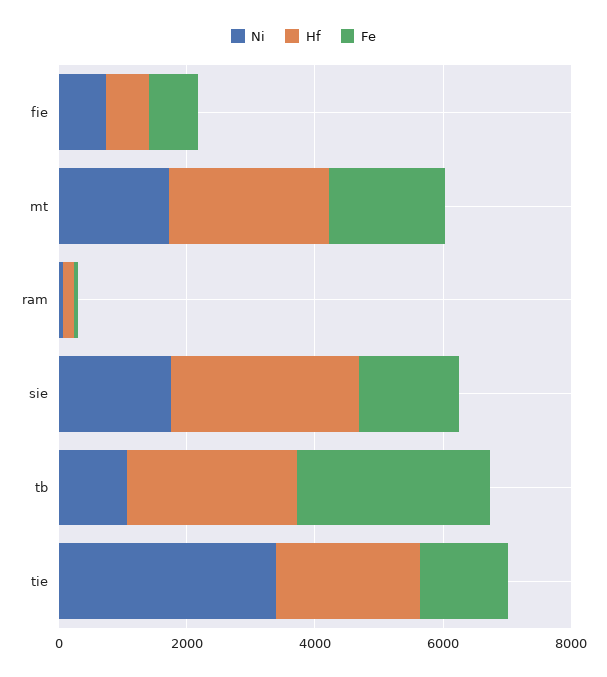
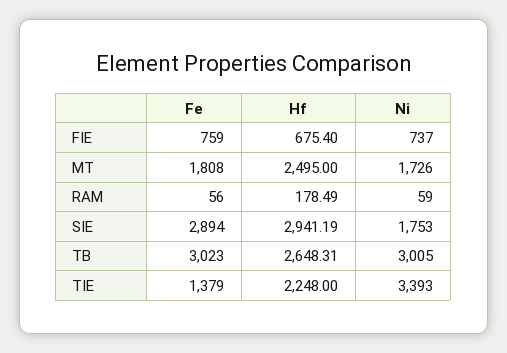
  {
    "Ni": {
      "fie": 737,
      "mt": 1726,
      "ram": 59,
      "sie": 1753,
-     "tb": 1000,
+     "tb": 3005,
      "tie": 3393
    },
    "Hf": {
      "fie": 675.4,
      "mt": 2495,
      "ram": 178.49,
      "sie": 2941.19,
      "tb": 2648.31,
      "tie": 2248
    },
    "Fe": {
      "fie": 759,
      "mt": 1808,
      "ram": 56,
-     "sie": 1500,
+     "sie": 2894,
      "tb": 3023,
      "tie": 1379
    }
  }

